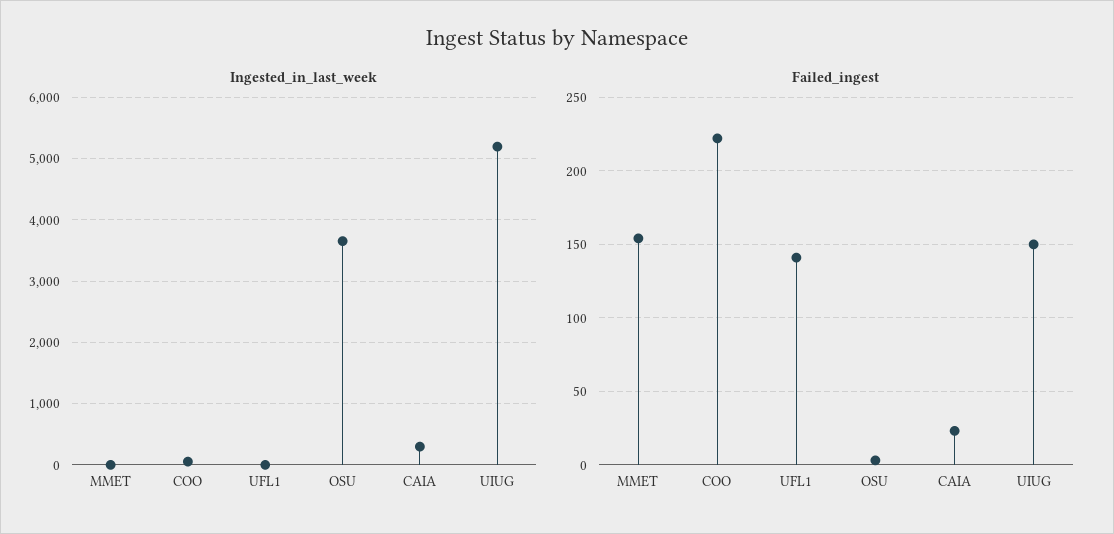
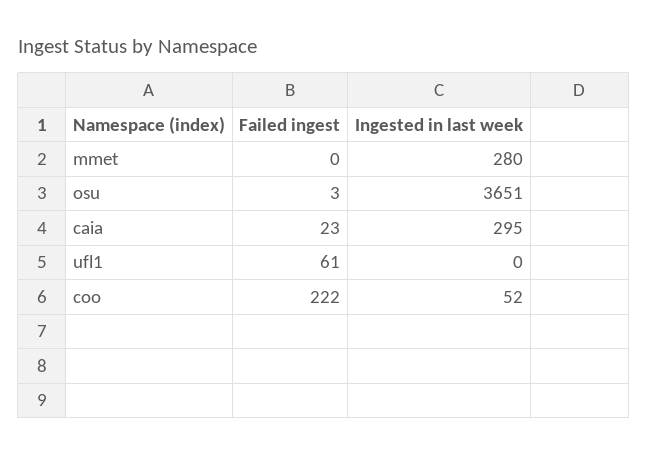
  {
    "Ingested_in_last_week": {
-     "MMET": 0,
+     "MMET": 280,
      "COO": 52,
      "UFL1": 0,
      "OSU": 3651,
-     "CAIA": 295,
+     "CAIA": 295
-     "UIUG": 5200
    },
    "Failed_ingest": {
-     "MMET": 155,
+     "MMET": 0,
      "COO": 222,
-     "UFL1": 140,
+     "UFL1": 61,
      "OSU": 3,
-     "CAIA": 23,
+     "CAIA": 23
-     "UIUG": 150
    }
  }

